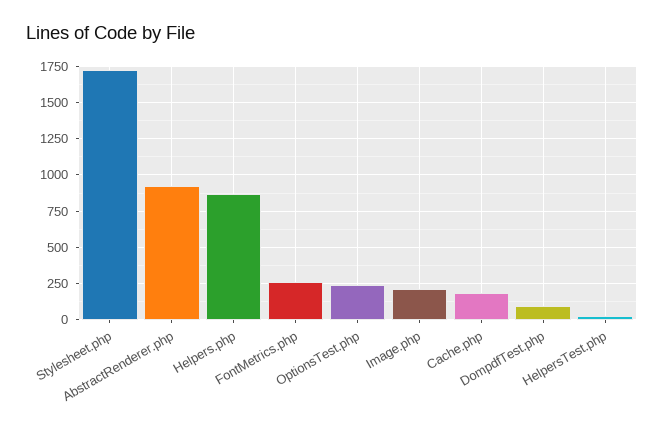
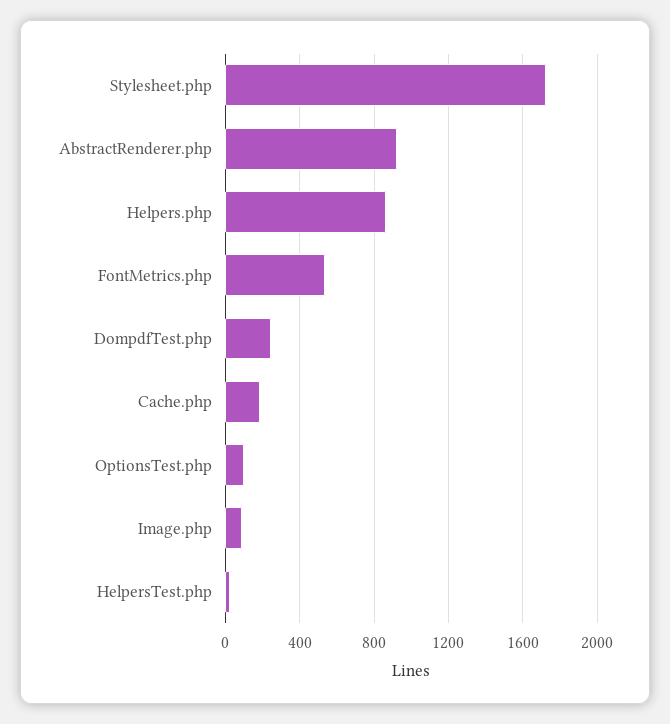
  {
    "Stylesheet.php": 1700,
    "AbstractRenderer.php": 900,
    "Helpers.php": 850,
-   "FontMetrics.php": 250,
+   "FontMetrics.php": 550,
-   "OptionsTest.php": 250,
+   "OptionsTest.php": 100,
-   "Image.php": 200,
+   "Image.php": 100,
    "Cache.php": 200,
-   "DompdfTest.php": 100,
+   "DompdfTest.php": 250,
    "HelpersTest.php": 0
  }

